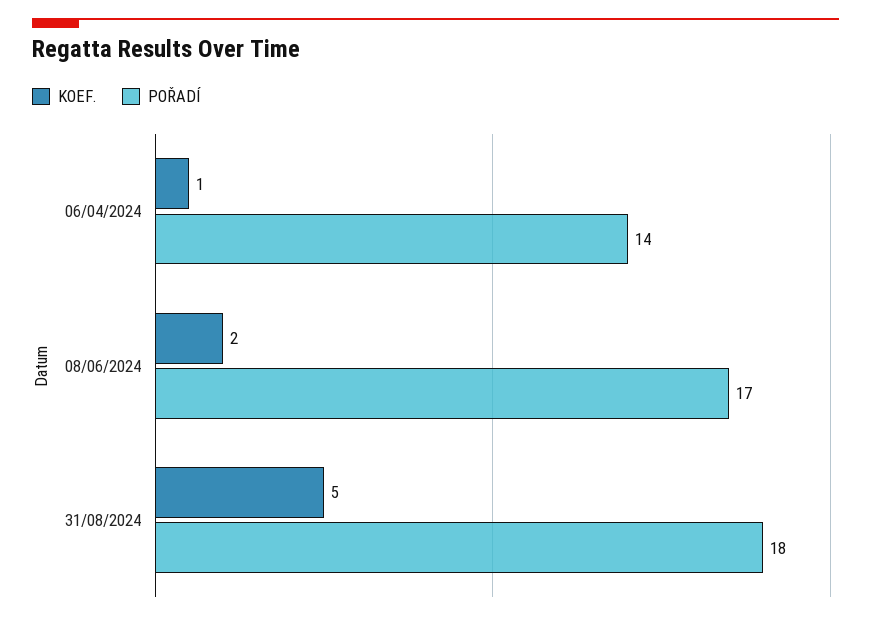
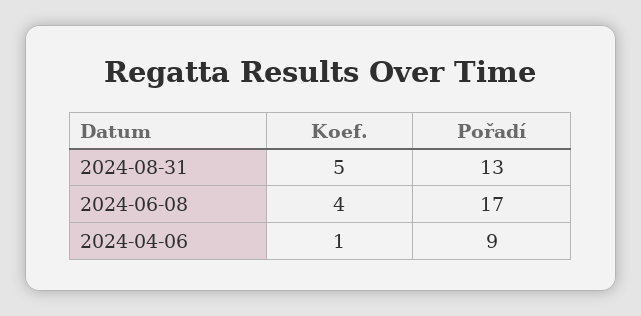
  {
    "KOEF.": {
      "06/04/2024": 1,
-     "08/06/2024": 2,
+     "08/06/2024": 4,
      "31/08/2024": 5
    },
    "POŘADÍ": {
-     "06/04/2024": 14,
+     "06/04/2024": 9,
      "08/06/2024": 17,
-     "31/08/2024": 18
+     "31/08/2024": 13
    }
  }

